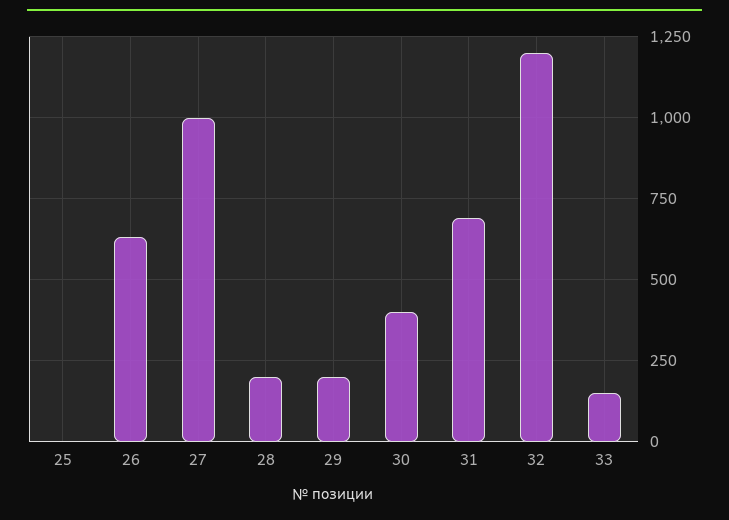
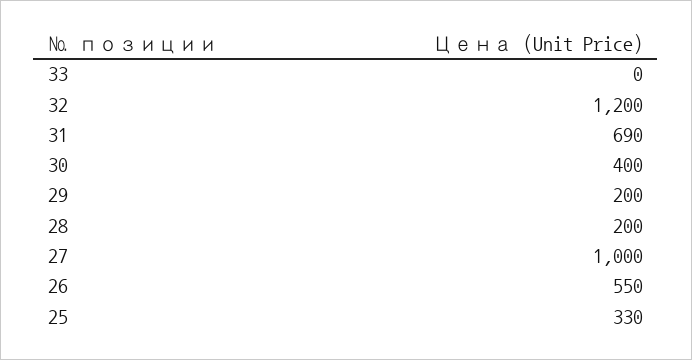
  {
-   "25": 0,
+   "25": 330,
-   "26": 625,
+   "26": 550,
    "27": 1000,
    "28": 200,
    "29": 200,
    "30": 400,
    "31": 690,
    "32": 1200,
-   "33": 150
+   "33": 0
  }

